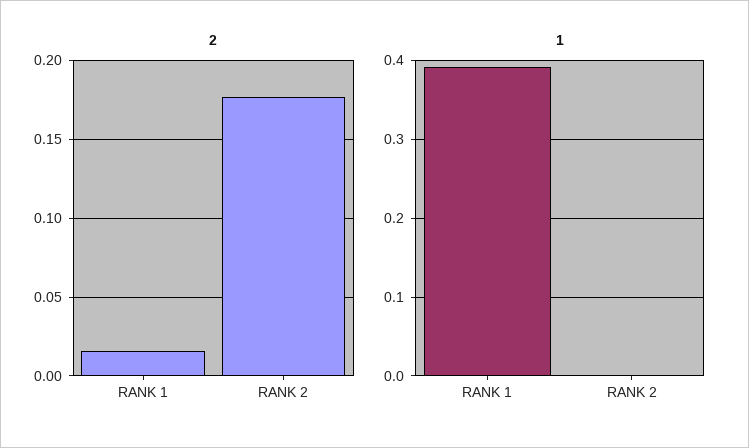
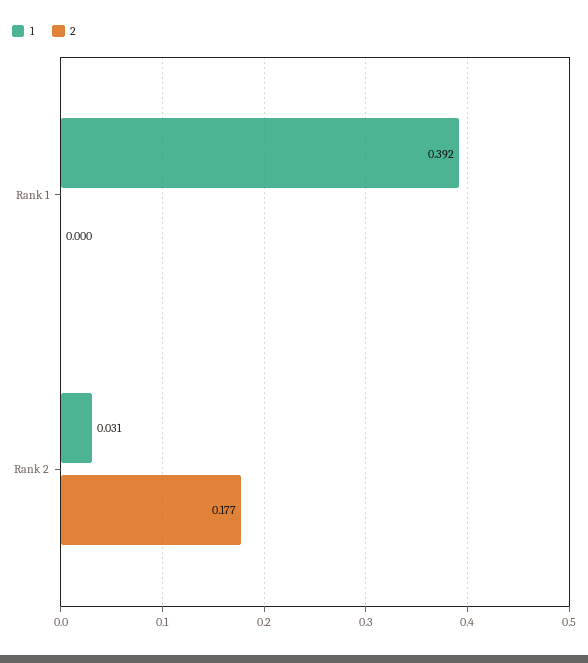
  {
    "2": {
-     "RANK 1": 0.015,
+     "RANK 1": 0,
      "RANK 2": 0.177
    },
    "1": {
      "RANK 1": 0.392,
-     "RANK 2": 0
+     "RANK 2": 0.031
    }
  }

